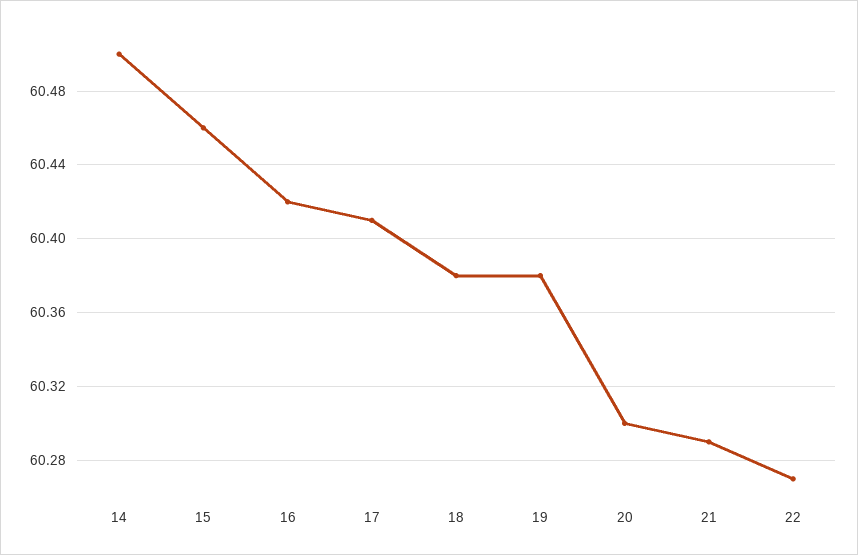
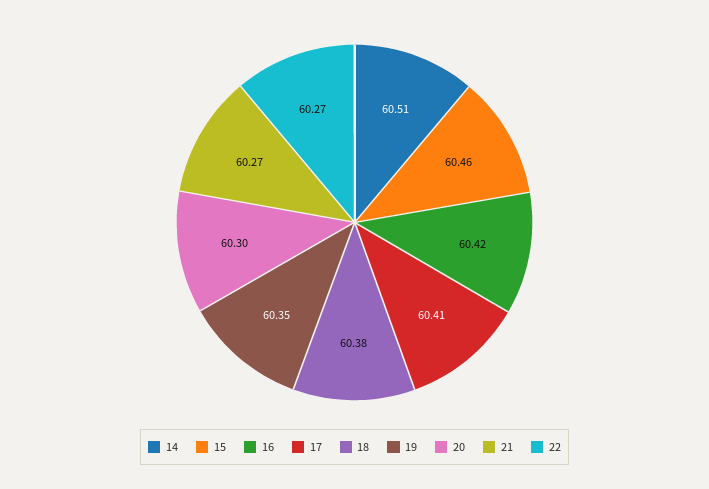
  {
-   "14": 60.5,
+   "14": 60.51,
    "15": 60.46,
    "16": 60.42,
    "17": 60.41,
    "18": 60.38,
-   "19": 60.38,
+   "19": 60.35,
    "20": 60.3,
-   "21": 60.29,
+   "21": 60.27,
    "22": 60.27
  }

